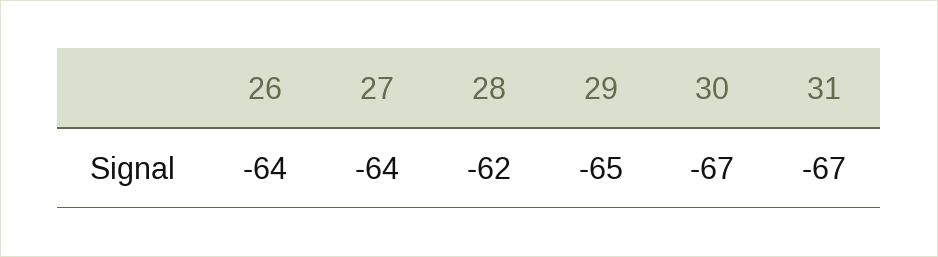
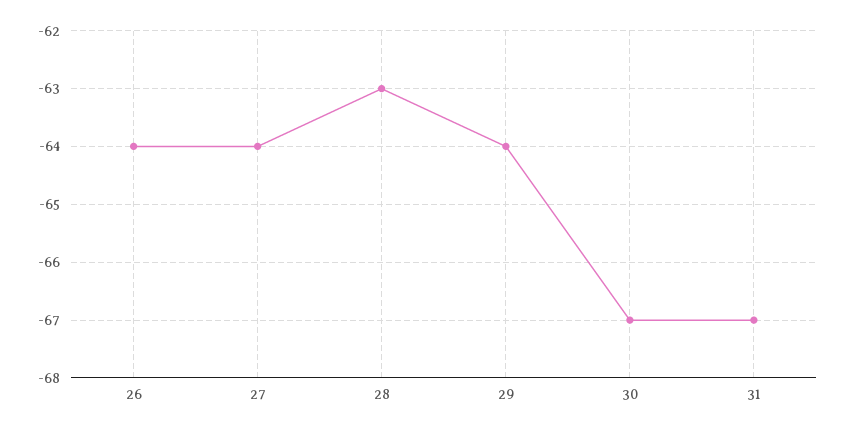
  {
    "26": -64,
    "27": -64,
-   "28": -62,
+   "28": -63,
-   "29": -65,
+   "29": -64,
    "30": -67,
    "31": -67
  }

